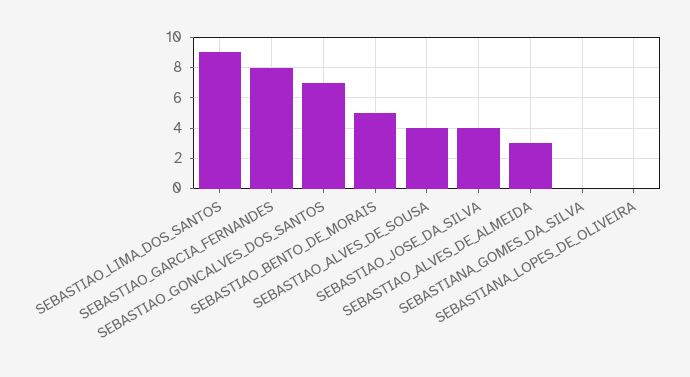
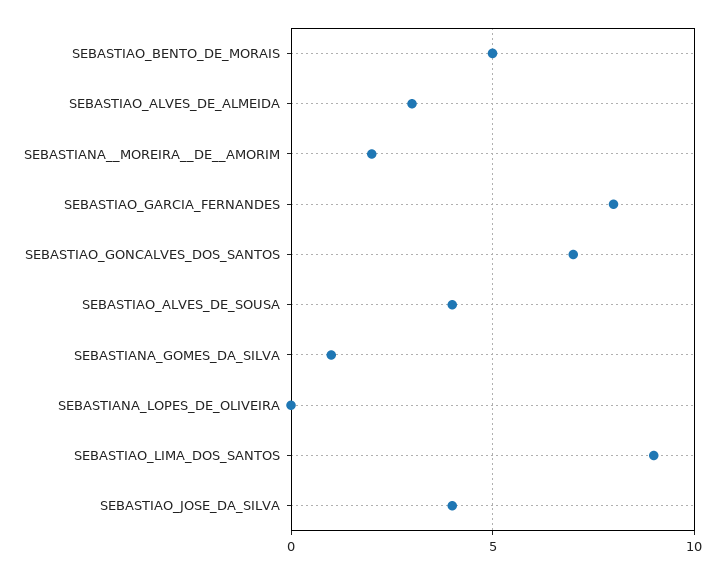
  {
    "SEBASTIAO_LIMA_DOS_SANTOS": 9,
    "SEBASTIAO_GARCIA_FERNANDES": 8,
    "SEBASTIAO_GONCALVES_DOS_SANTOS": 7,
    "SEBASTIAO_BENTO_DE_MORAIS": 5,
    "SEBASTIAO_ALVES_DE_SOUSA": 4,
    "SEBASTIAO_JOSE_DA_SILVA": 4,
    "SEBASTIAO_ALVES_DE_ALMEIDA": 3,
-   "SEBASTIANA_GOMES_DA_SILVA": 0,
+   "SEBASTIANA_GOMES_DA_SILVA": 1,
-   "SEBASTIANA_LOPES_DE_OLIVEIRA": 0
+   "SEBASTIANA_LOPES_DE_OLIVEIRA": 0,
+   "SEBASTIANA__MOREIRA__DE__AMORIM": 2
  }

